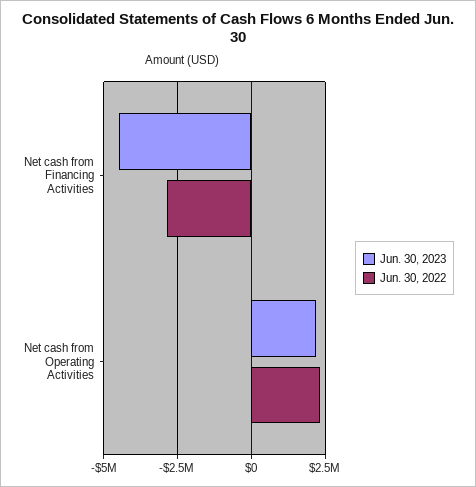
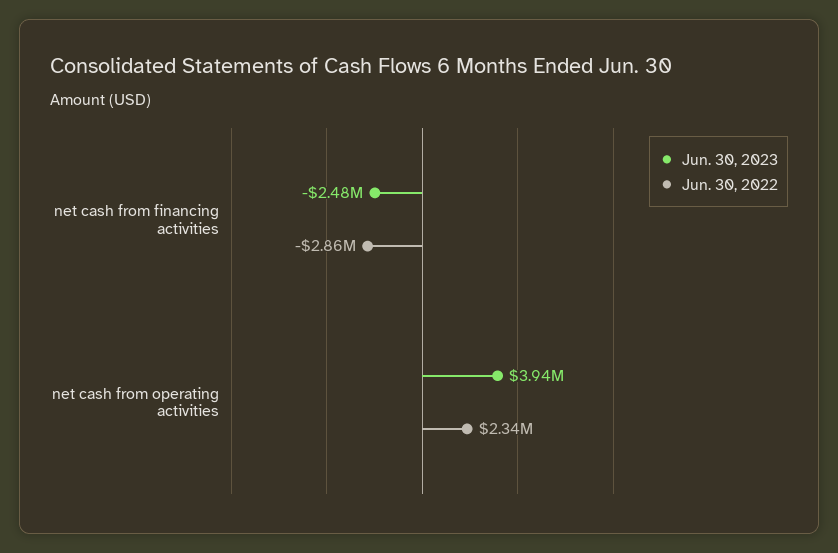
  {
    "Jun. 30, 2023": {
-     "Net cash from Financing Activities": -4500000,
+     "Net cash from Financing Activities": -2480000,
-     "Net cash from Operating Activities": 2250000
+     "Net cash from Operating Activities": 3940000
    },
    "Jun. 30, 2022": {
      "Net cash from Financing Activities": -2860000,
      "Net cash from Operating Activities": 2340000
    }
  }

